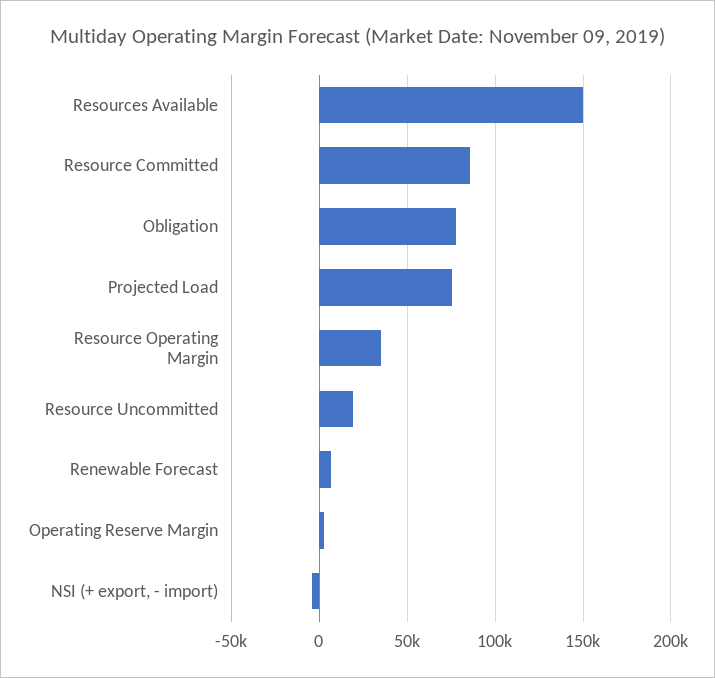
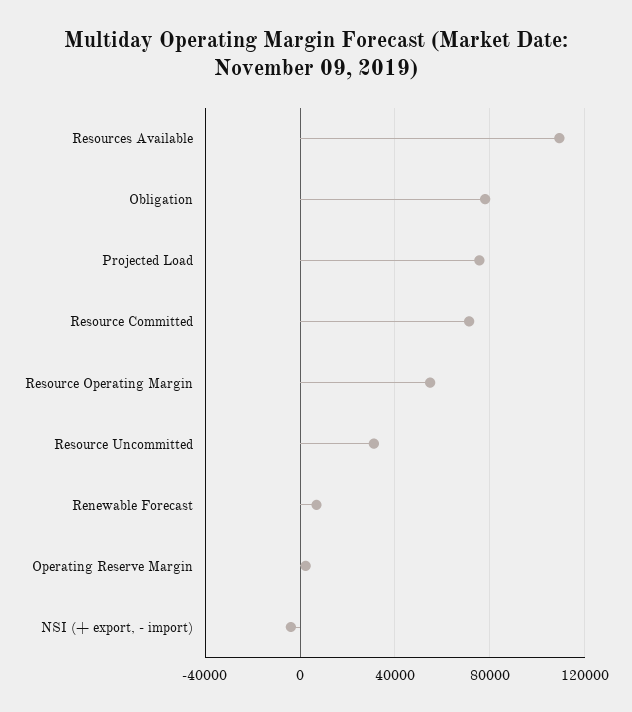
  {
-   "Resources Available": 150000,
+   "Resources Available": 110000,
-   "Resource Committed": 85000,
+   "Resource Committed": 70000,
    "Obligation": 80000,
    "Projected Load": 75000,
-   "Resource Operating Margin": 35000,
+   "Resource Operating Margin": 55000,
-   "Resource Uncommitted": 20000,
+   "Resource Uncommitted": 30000,
    "Renewable Forecast": 5000,
    "Operating Reserve Margin": 0,
    "NSI (+ export, - import)": -5000
  }

